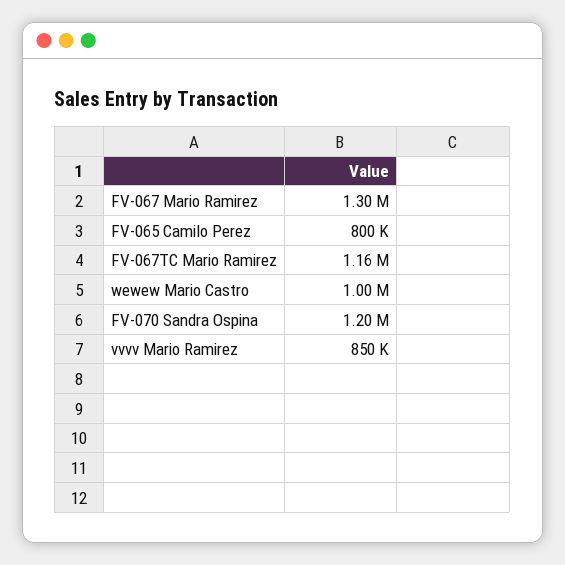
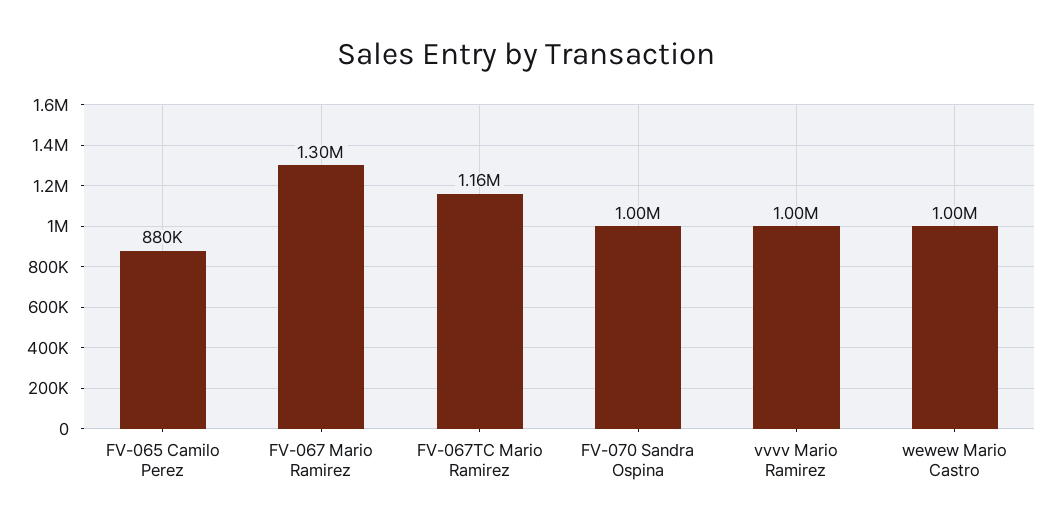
  {
    "FV-067 Mario Ramirez": 1300000,
-   "FV-065 Camilo Perez": 800000,
+   "FV-065 Camilo Perez": 880000,
    "FV-067TC Mario Ramirez": 1160000,
    "wewew Mario Castro": 1000000,
-   "FV-070 Sandra Ospina": 1200000,
+   "FV-070 Sandra Ospina": 1000000,
-   "vvvv Mario Ramirez": 850000
+   "vvvv Mario Ramirez": 1000000
  }

